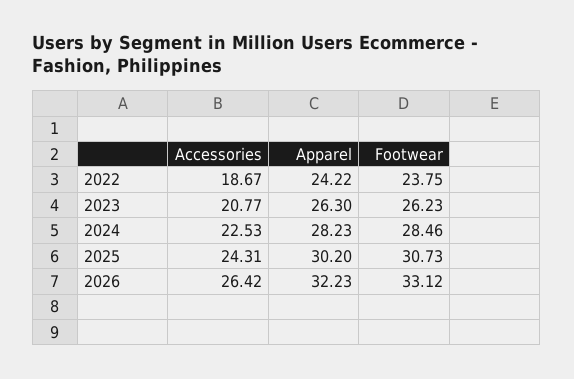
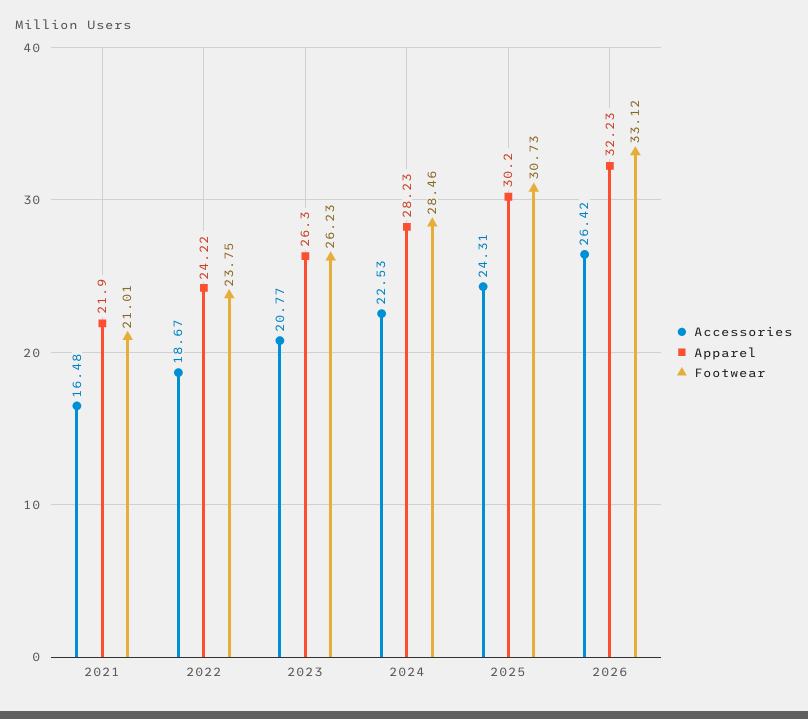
  {
    "Accessories": {
      "2022": 18.67,
      "2023": 20.77,
      "2024": 22.53,
      "2025": 24.31,
-     "2026": 26.42
+     "2026": 26.42,
+     "2021": 16.48
    },
    "Apparel": {
      "2022": 24.22,
      "2023": 26.3,
      "2024": 28.23,
      "2025": 30.2,
-     "2026": 32.23
+     "2026": 32.23,
+     "2021": 21.9
    },
    "Footwear": {
      "2022": 23.75,
      "2023": 26.23,
      "2024": 28.46,
      "2025": 30.73,
-     "2026": 33.12
+     "2026": 33.12,
+     "2021": 21.01
    }
  }

